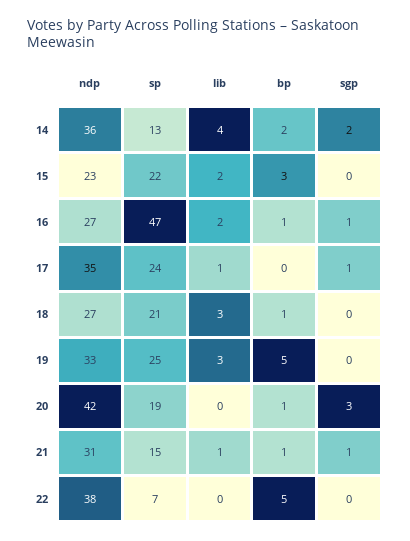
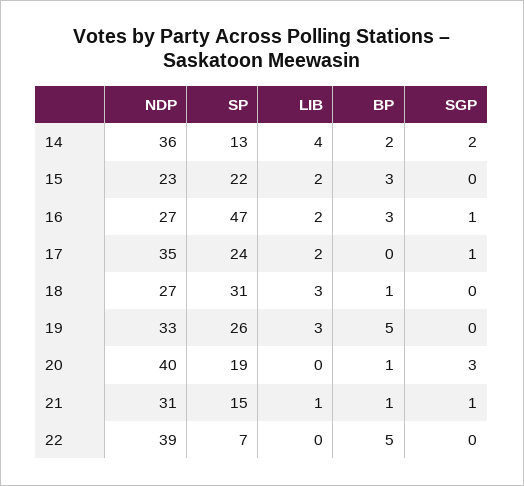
  {
    "ndp": {
      "14": 36,
      "15": 23,
      "16": 27,
      "17": 35,
      "18": 27,
      "19": 33,
-     "20": 42,
+     "20": 40,
      "21": 31,
-     "22": 38
+     "22": 39
    },
    "sp": {
      "14": 13,
      "15": 22,
      "16": 47,
      "17": 24,
-     "18": 21,
+     "18": 31,
-     "19": 25,
+     "19": 26,
      "20": 19,
      "21": 15,
      "22": 7
    },
    "lib": {
      "14": 4,
      "15": 2,
      "16": 2,
-     "17": 1,
+     "17": 2,
      "18": 3,
      "19": 3,
      "20": 0,
      "21": 1,
      "22": 0
    },
    "bp": {
      "14": 2,
      "15": 3,
-     "16": 1,
+     "16": 3,
      "17": 0,
      "18": 1,
      "19": 5,
      "20": 1,
      "21": 1,
      "22": 5
    },
    "sgp": {
      "14": 2,
      "15": 0,
      "16": 1,
      "17": 1,
      "18": 0,
      "19": 0,
      "20": 3,
      "21": 1,
      "22": 0
    }
  }

